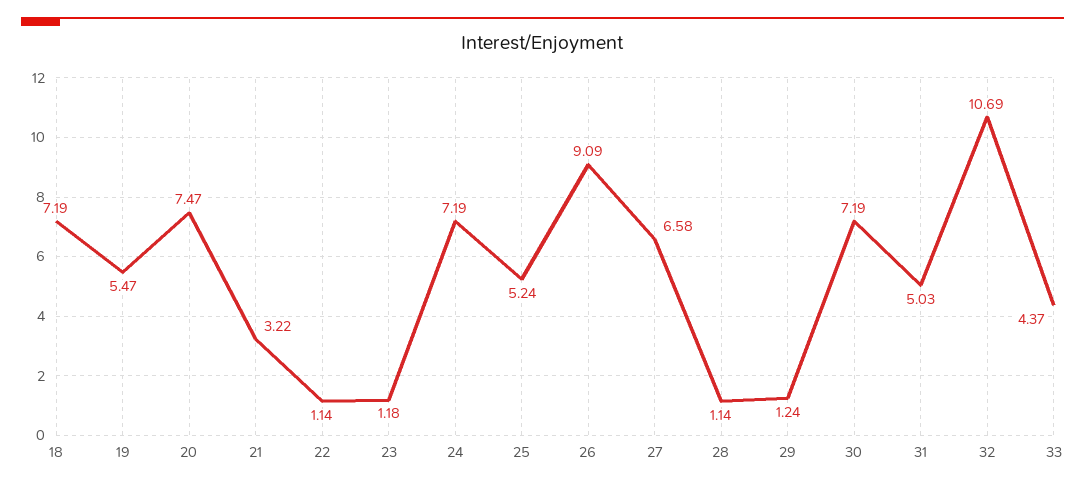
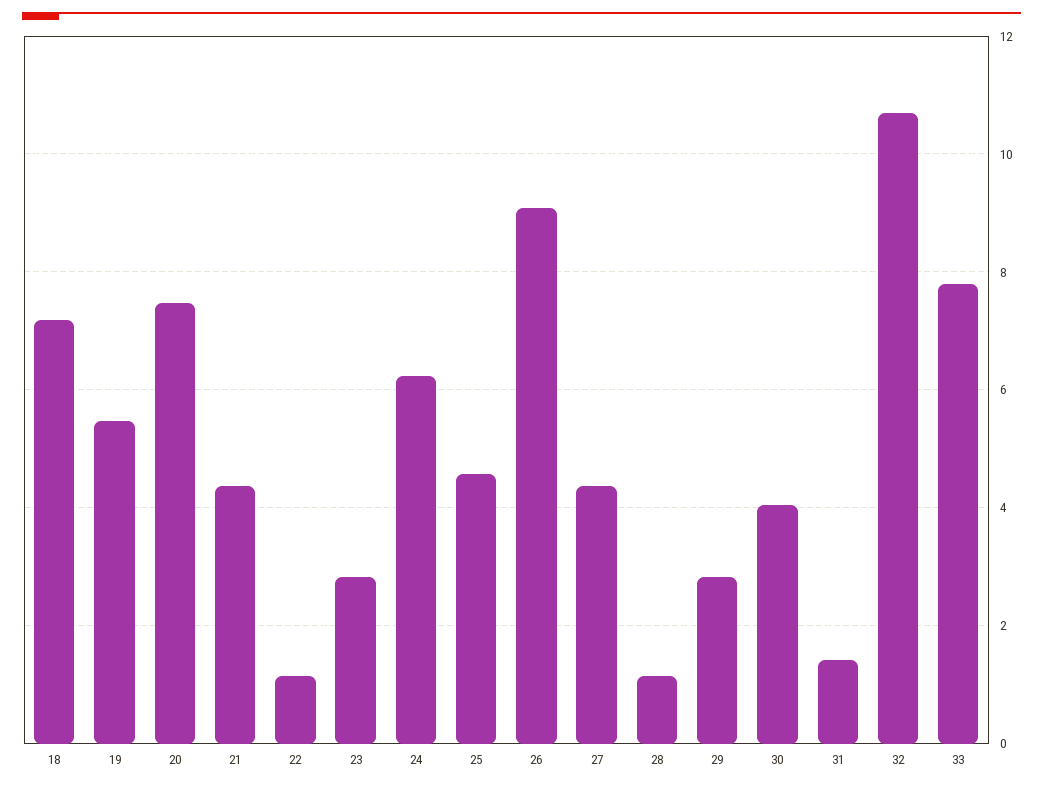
  {
    "18": 7.19,
    "19": 5.47,
    "20": 7.47,
-   "21": 3.22,
+   "21": 4.4,
    "22": 1.14,
-   "23": 1.18,
+   "23": 2.8,
-   "24": 7.19,
+   "24": 6.2,
-   "25": 5.24,
+   "25": 4.6,
    "26": 9.09,
-   "27": 6.58,
+   "27": 4.4,
    "28": 1.14,
-   "29": 1.24,
+   "29": 2.8,
-   "30": 7.19,
+   "30": 4,
-   "31": 5.03,
+   "31": 1.4,
    "32": 10.69,
-   "33": 4.37
+   "33": 7.8
  }

